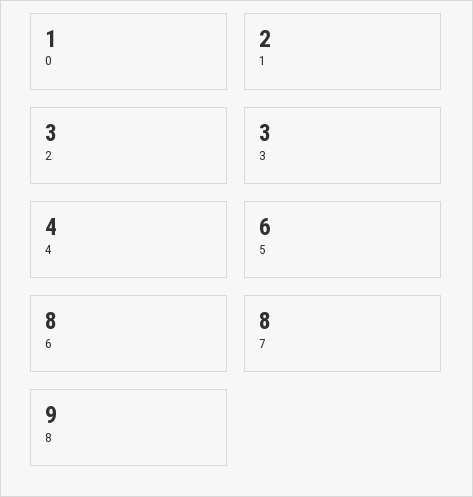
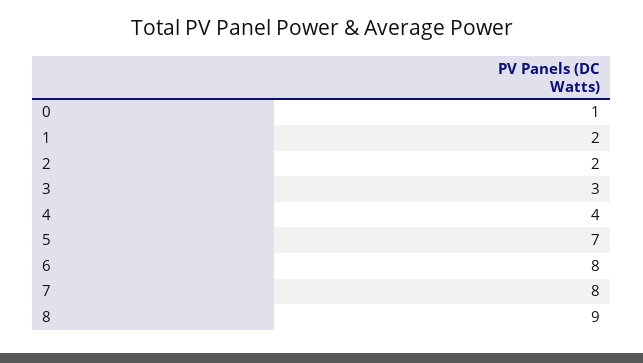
  {
    "0": 1,
    "1": 2,
-   "2": 3,
+   "2": 2,
    "3": 3,
    "4": 4,
-   "5": 6,
+   "5": 7,
    "6": 8,
    "7": 8,
    "8": 9
  }

